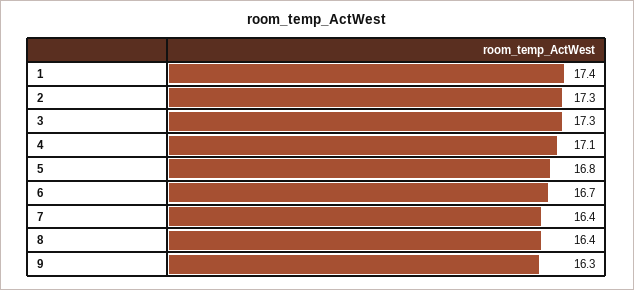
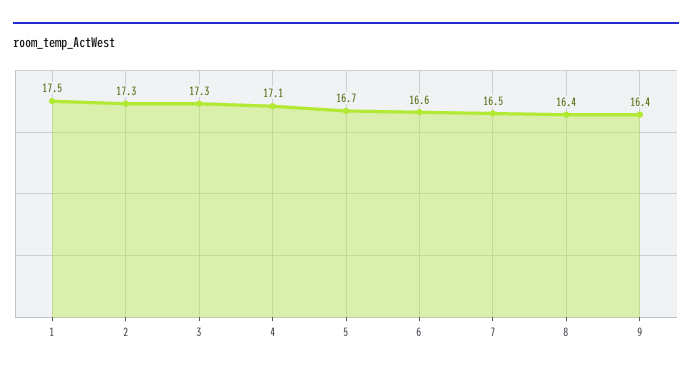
  {
-   "1": 17.4,
+   "1": 17.5,
    "2": 17.3,
    "3": 17.3,
    "4": 17.1,
-   "5": 16.8,
+   "5": 16.7,
-   "6": 16.7,
+   "6": 16.6,
-   "7": 16.4,
+   "7": 16.5,
    "8": 16.4,
-   "9": 16.3
+   "9": 16.4
  }

